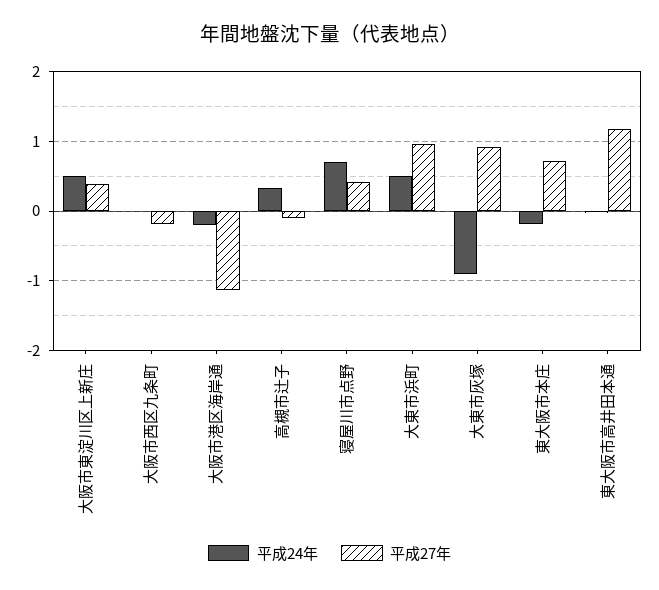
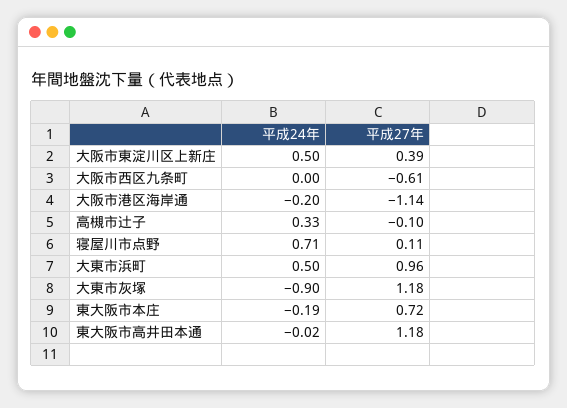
  {
    "平成24年": {
      "大阪市東淀川区上新庄": 0.5,
      "大阪市西区九条町": 0,
      "大阪市港区海岸通": -0.2,
      "高槻市辻子": 0.33,
      "寝屋川市点野": 0.71,
      "大東市浜町": 0.5,
      "大東市灰塚": -0.9,
      "東大阪市本庄": -0.19,
      "東大阪市高井田本通": -0.02
    },
    "平成27年": {
      "大阪市東淀川区上新庄": 0.39,
-     "大阪市西区九条町": -0.2,
+     "大阪市西区九条町": -0.61,
      "大阪市港区海岸通": -1.14,
      "高槻市辻子": -0.1,
-     "寝屋川市点野": 0.4,
+     "寝屋川市点野": 0.11,
      "大東市浜町": 0.96,
-     "大東市灰塚": 0.9,
+     "大東市灰塚": 1.18,
      "東大阪市本庄": 0.72,
      "東大阪市高井田本通": 1.18
    }
  }

